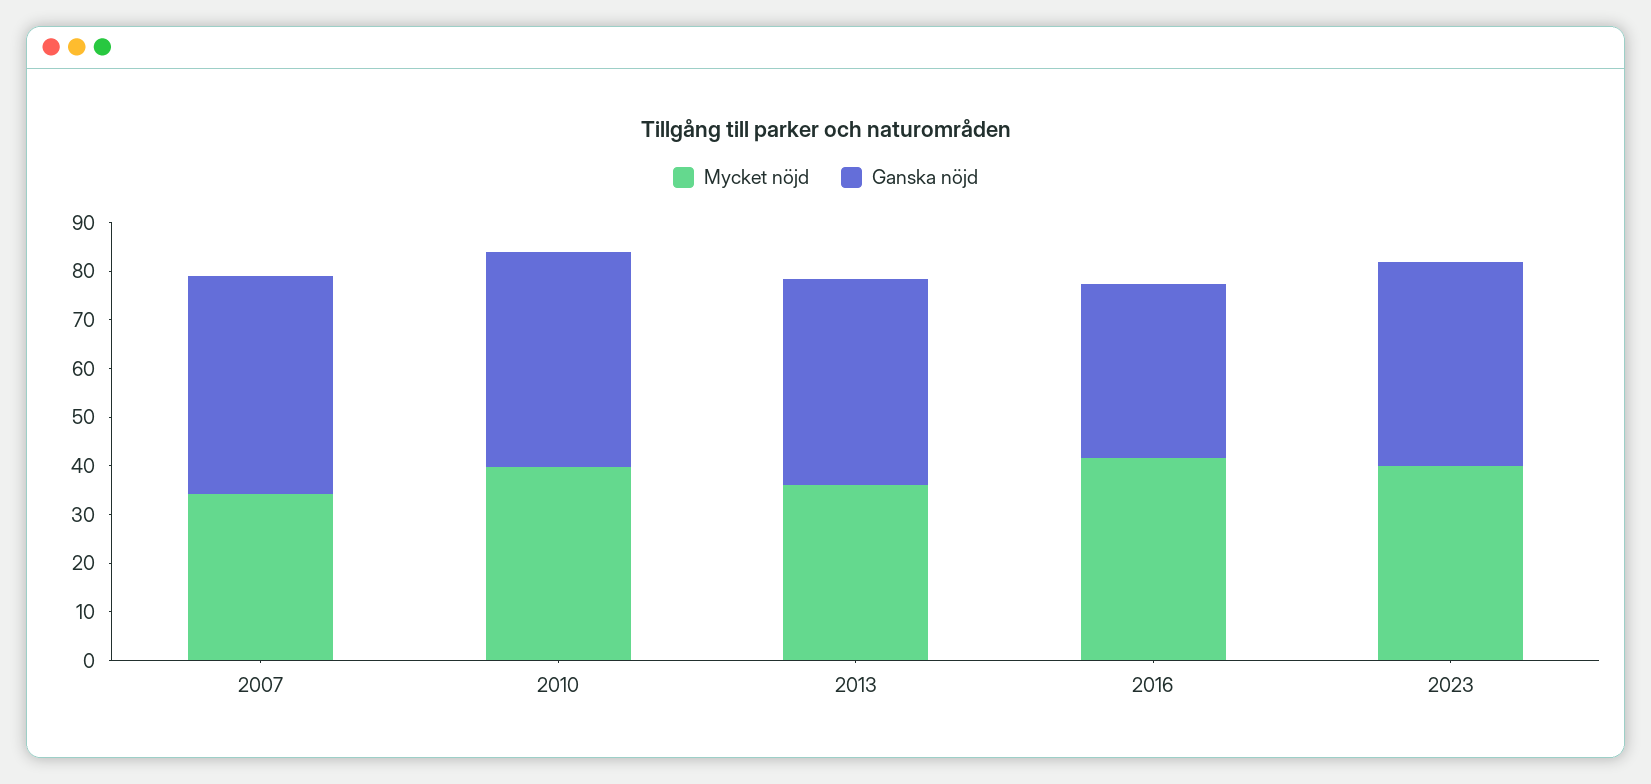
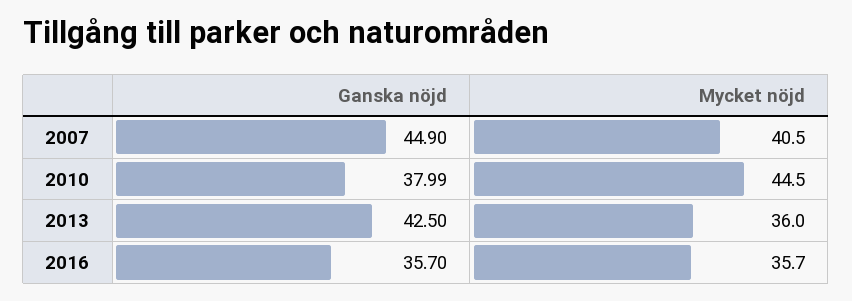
  {
    "Mycket nöjd": {
-     "2007": 34,
+     "2007": 40.5,
-     "2010": 40,
+     "2010": 44.5,
      "2013": 36,
-     "2016": 42,
+     "2016": 35.7
-     "2023": 40
    },
    "Ganska nöjd": {
      "2007": 44.9,
-     "2010": 44,
+     "2010": 37.99,
      "2013": 42.5,
-     "2016": 35.7,
+     "2016": 35.7
-     "2023": 42
    }
  }

